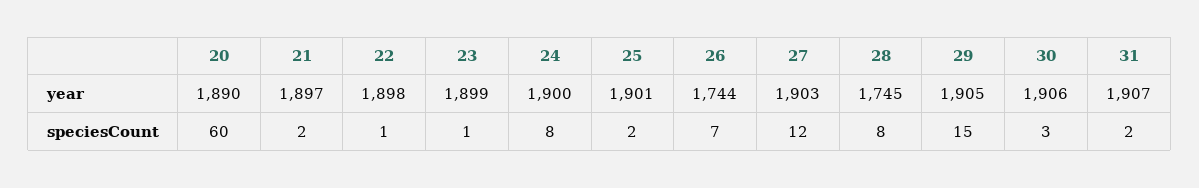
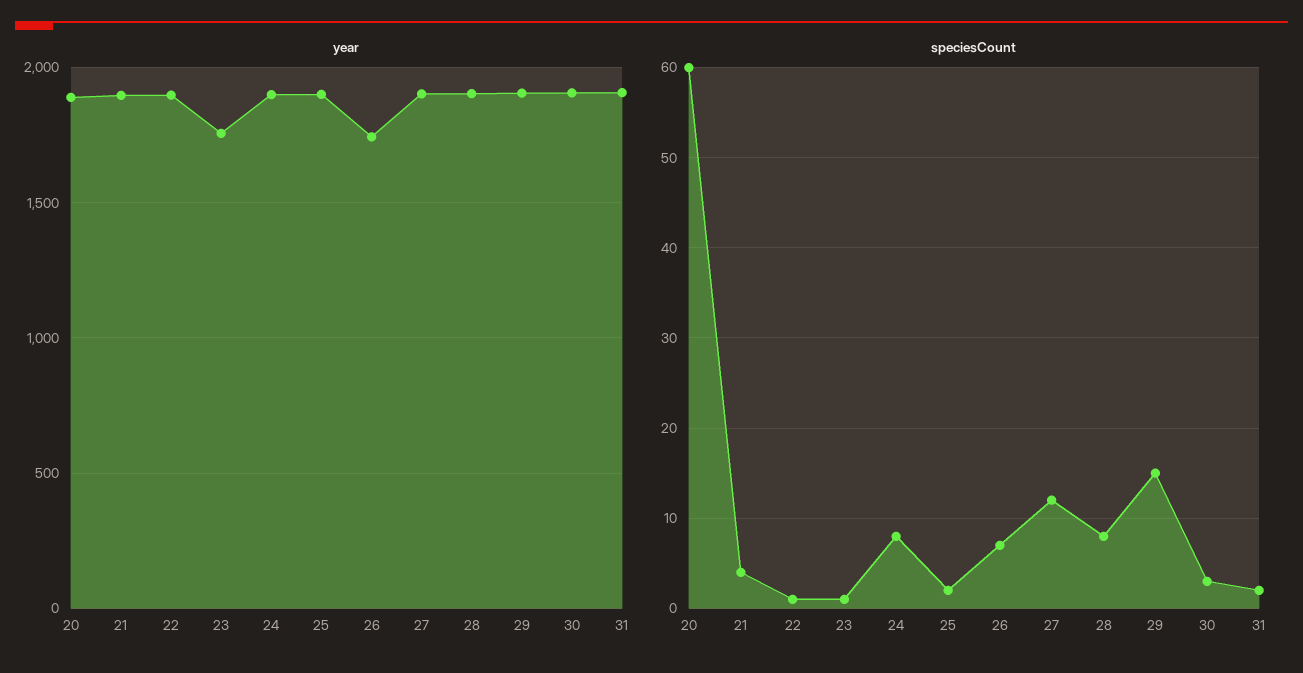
  {
    "year": {
      "20": 1890,
      "21": 1897,
      "22": 1898,
-     "23": 1899,
+     "23": 1750,
      "24": 1900,
      "25": 1901,
      "26": 1744,
      "27": 1903,
-     "28": 1745,
+     "28": 1900,
      "29": 1905,
      "30": 1906,
      "31": 1907
    },
    "speciesCount": {
      "20": 60,
-     "21": 2,
+     "21": 4,
      "22": 1,
      "23": 1,
      "24": 8,
      "25": 2,
      "26": 7,
      "27": 12,
      "28": 8,
      "29": 15,
      "30": 3,
      "31": 2
    }
  }

